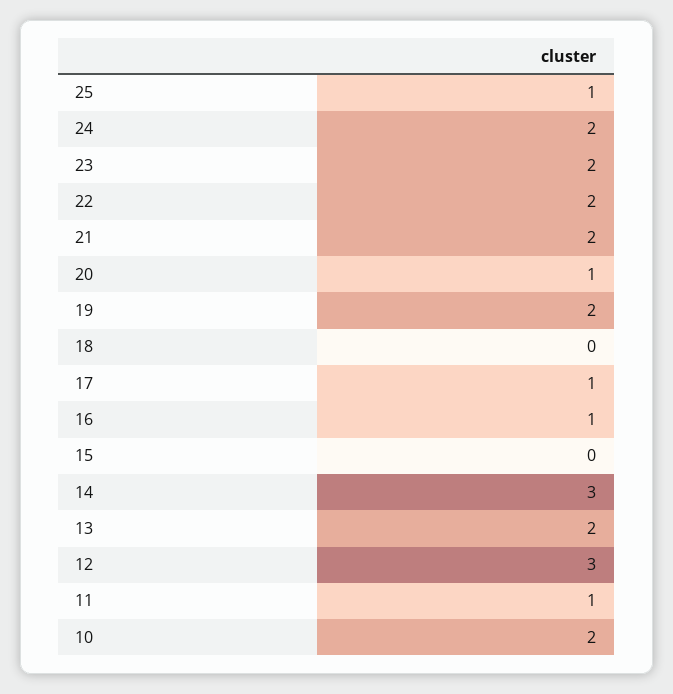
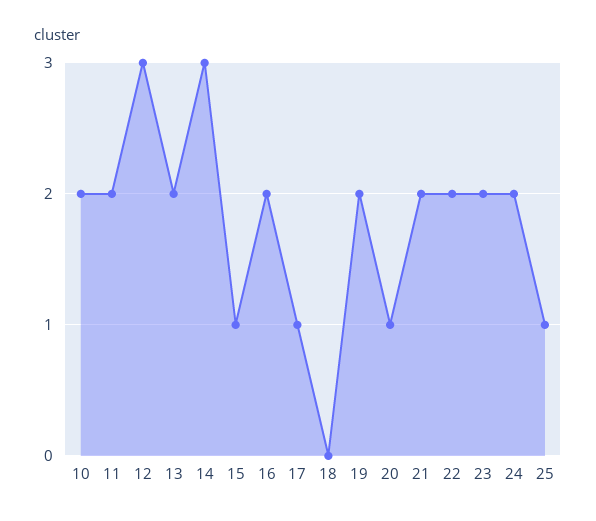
  {
    "25": 1,
    "24": 2,
    "23": 2,
    "22": 2,
    "21": 2,
    "20": 1,
    "19": 2,
    "18": 0,
    "17": 1,
-   "16": 1,
+   "16": 2,
-   "15": 0,
+   "15": 1,
    "14": 3,
    "13": 2,
    "12": 3,
-   "11": 1,
+   "11": 2,
    "10": 2
  }

